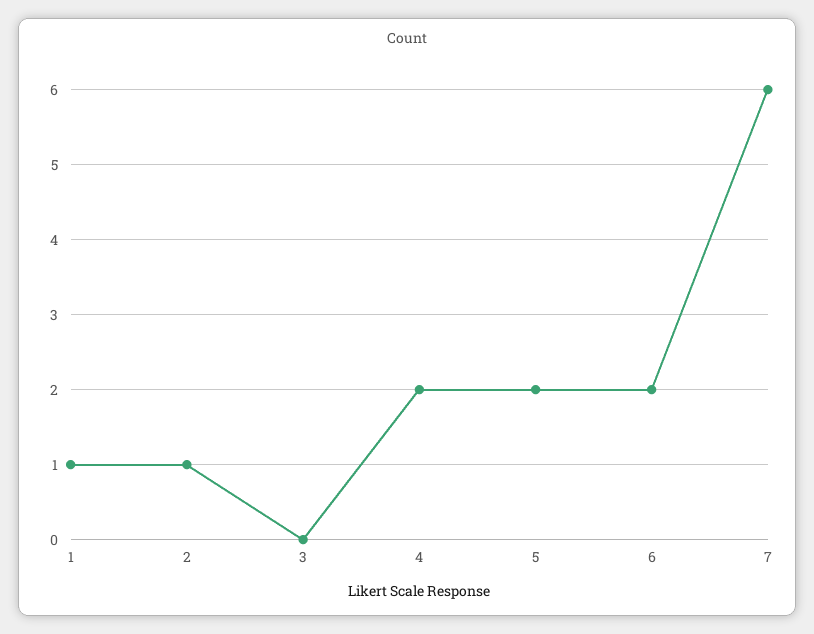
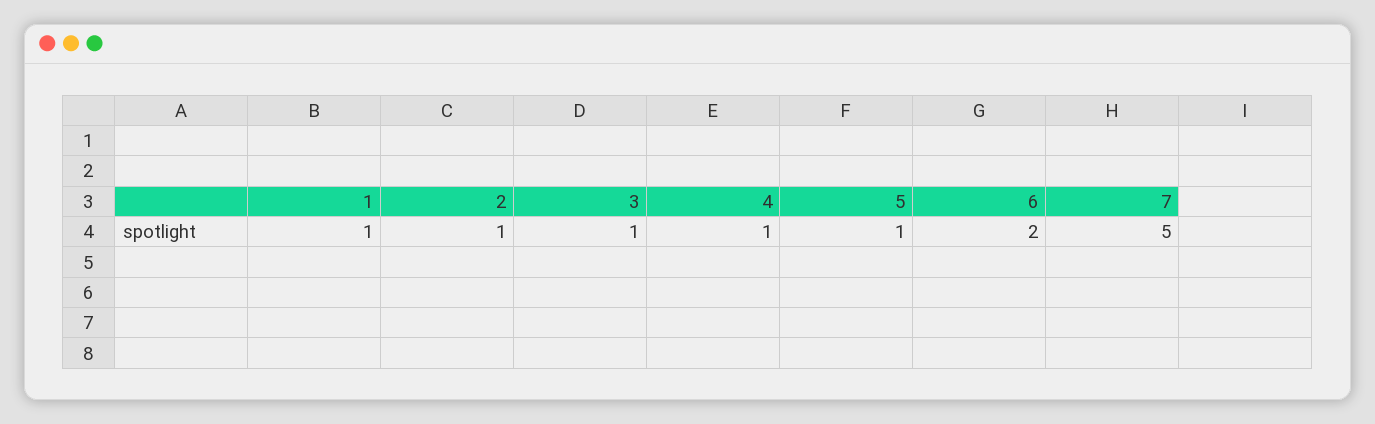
  {
    "1": 1,
    "2": 1,
-   "3": 0,
+   "3": 1,
-   "4": 2,
+   "4": 1,
-   "5": 2,
+   "5": 1,
    "6": 2,
-   "7": 6
+   "7": 5
  }

